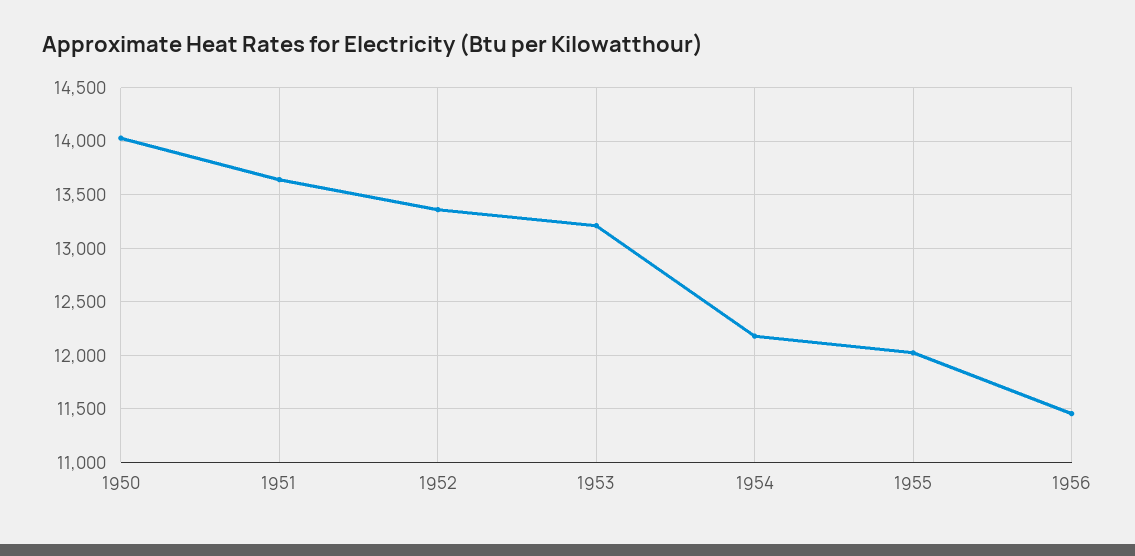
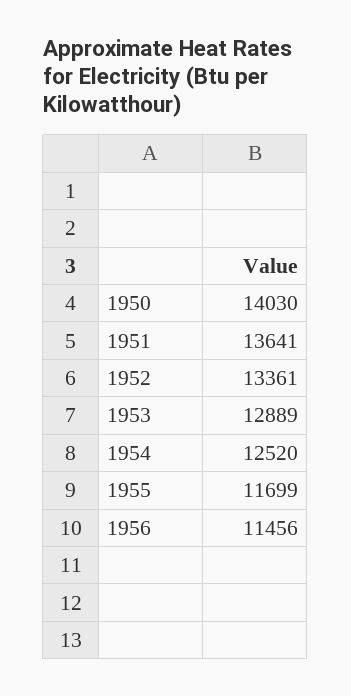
  {
    "1950": 14030,
    "1951": 13641,
    "1952": 13361,
-   "1953": 13200,
+   "1953": 12889,
-   "1954": 12200,
+   "1954": 12520,
-   "1955": 12000,
+   "1955": 11699,
    "1956": 11456
  }

